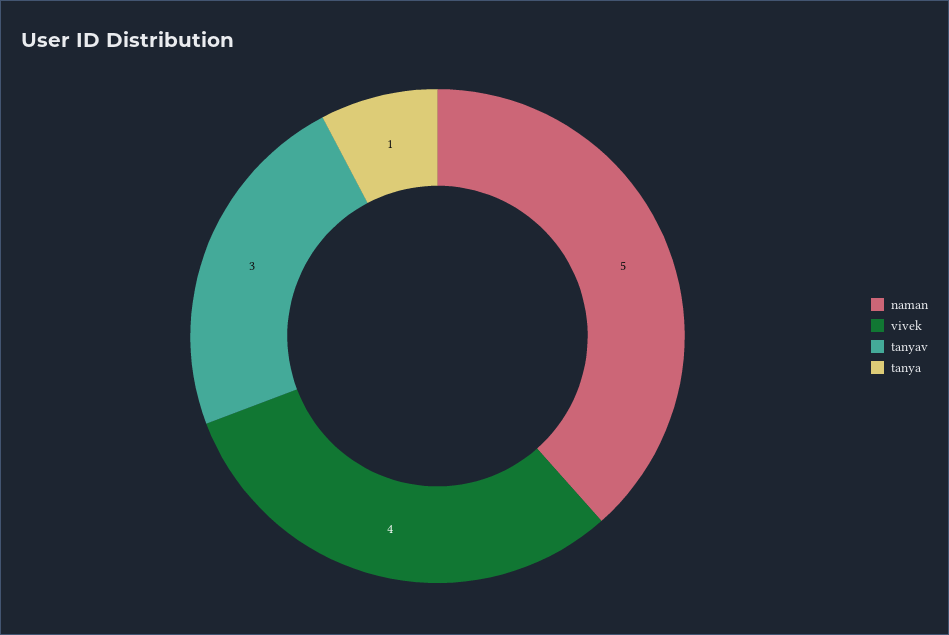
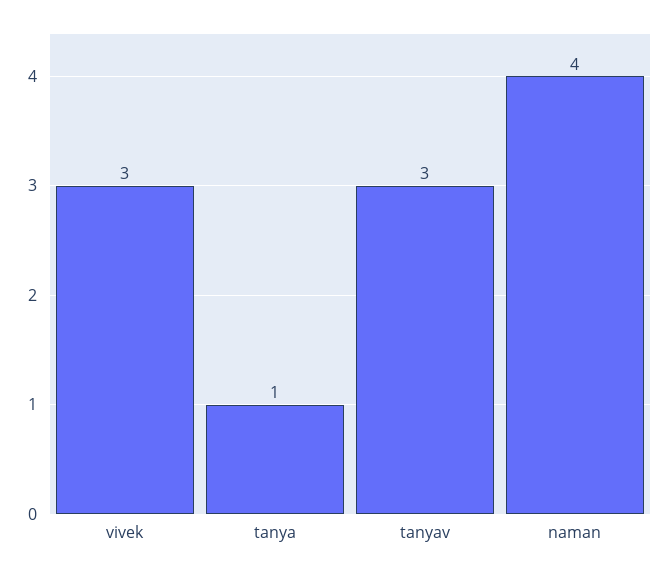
  {
-   "naman": 5,
+   "naman": 4,
-   "vivek": 4,
+   "vivek": 3,
    "tanyav": 3,
    "tanya": 1
  }

